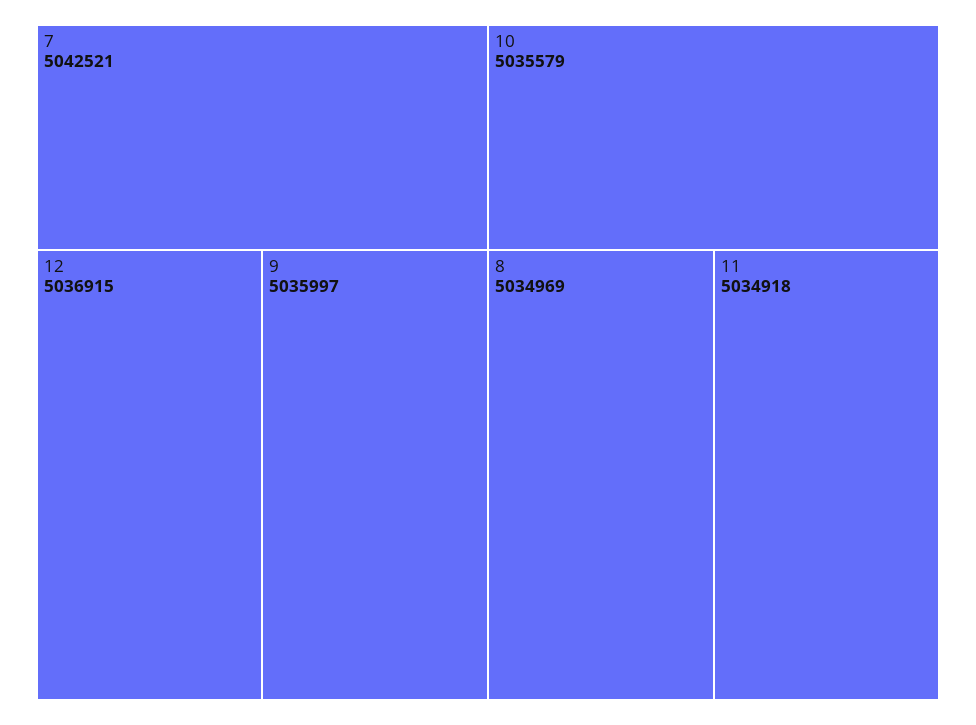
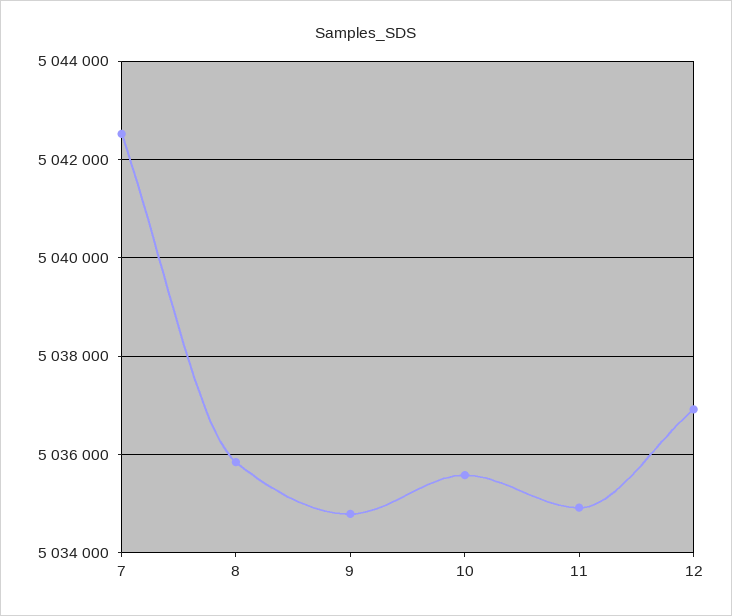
  {
    "7": 5042521,
    "12": 5036915,
-   "9": 5035997,
+   "9": 5034800,
    "10": 5035579,
-   "8": 5034969,
+   "8": 5035800,
    "11": 5034918
  }

